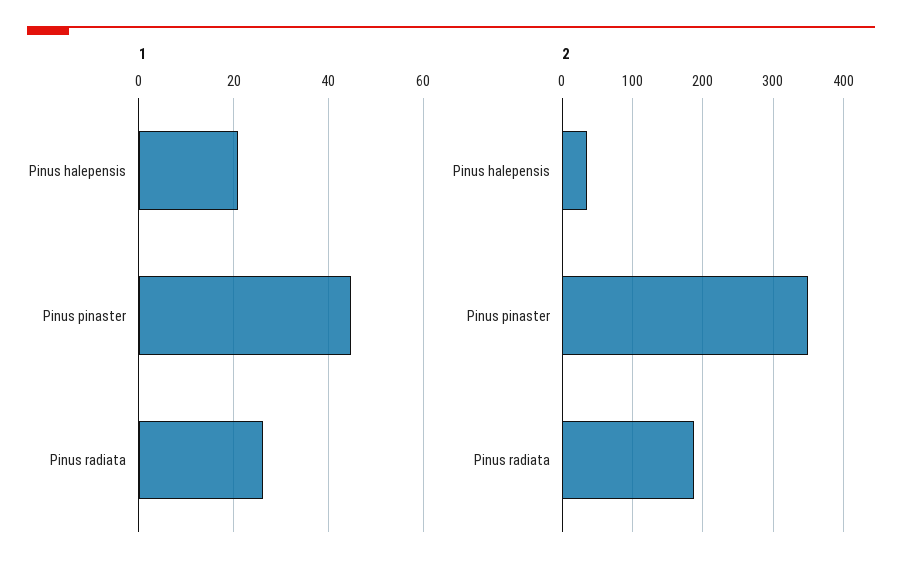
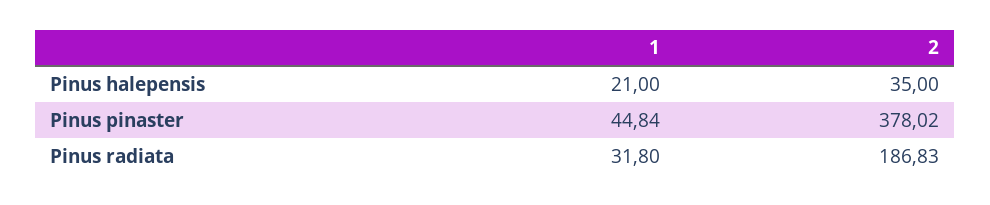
  {
    "1": {
      "Pinus halepensis": 21,
      "Pinus pinaster": 44.84,
-     "Pinus radiata": 26
+     "Pinus radiata": 31.8
    },
    "2": {
      "Pinus halepensis": 35,
-     "Pinus pinaster": 350,
+     "Pinus pinaster": 378.02,
      "Pinus radiata": 186.83
    }
  }

